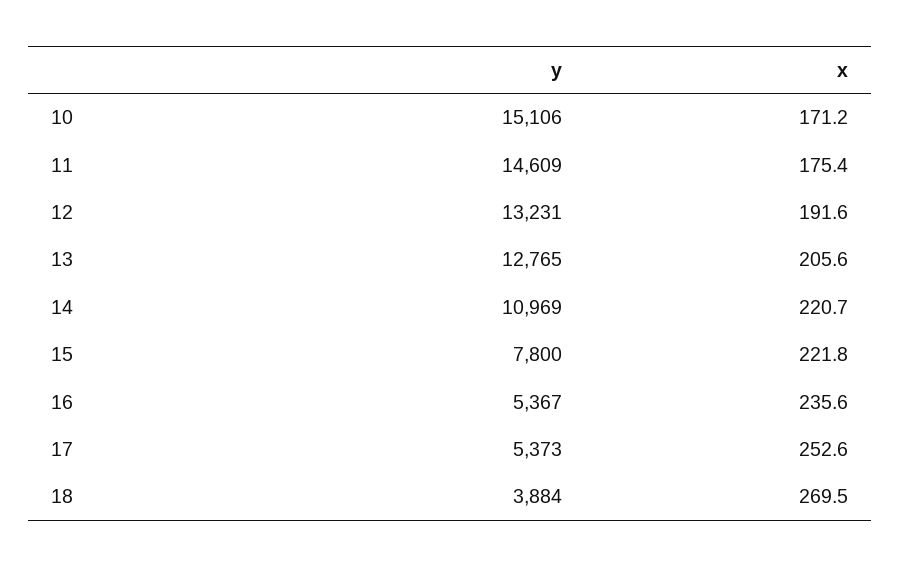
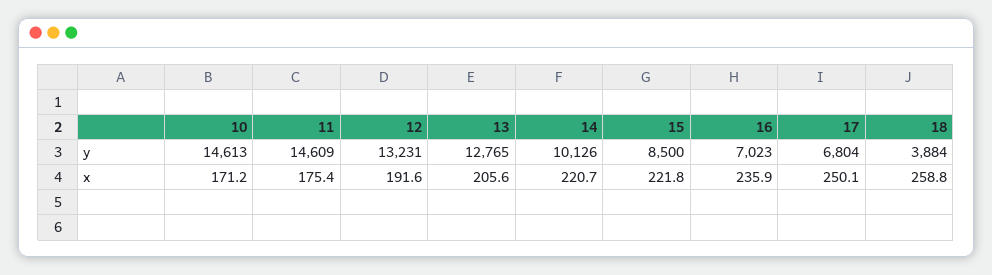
  {
    "y": {
-     "10": 15106,
+     "10": 14613,
      "11": 14609,
      "12": 13231,
      "13": 12765,
-     "14": 10969,
+     "14": 10126,
-     "15": 7800,
+     "15": 8500,
-     "16": 5367,
+     "16": 7023,
-     "17": 5373,
+     "17": 6804,
      "18": 3884
    },
    "x": {
      "10": 171.2,
      "11": 175.4,
      "12": 191.6,
      "13": 205.6,
      "14": 220.7,
      "15": 221.8,
-     "16": 235.6,
+     "16": 235.9,
-     "17": 252.6,
+     "17": 250.1,
-     "18": 269.5
+     "18": 258.8
    }
  }

